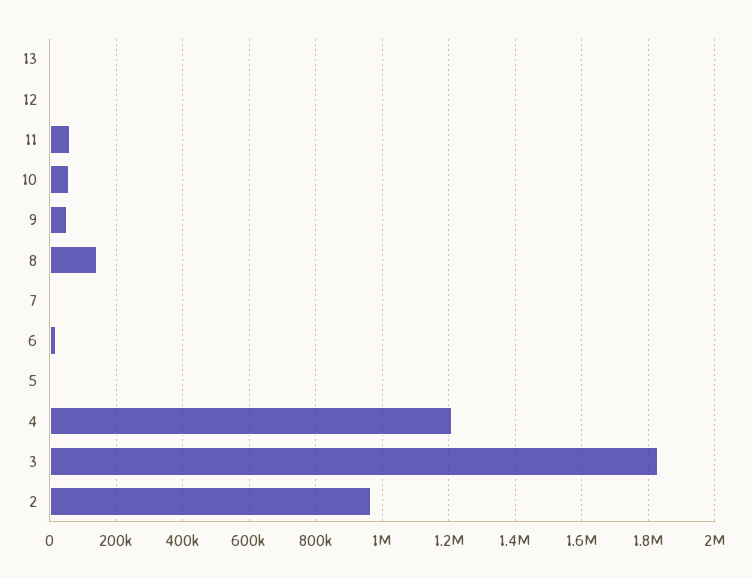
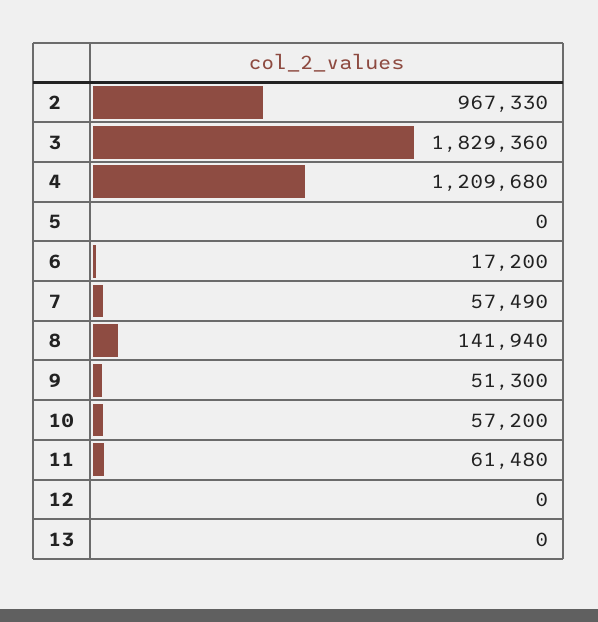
  {
    "13": 0,
    "12": 0,
    "11": 61480,
    "10": 57200,
    "9": 51300,
    "8": 141940,
-   "7": 0,
+   "7": 57490,
    "6": 17200,
    "5": 0,
    "4": 1209680,
    "3": 1829360,
    "2": 967330
  }

